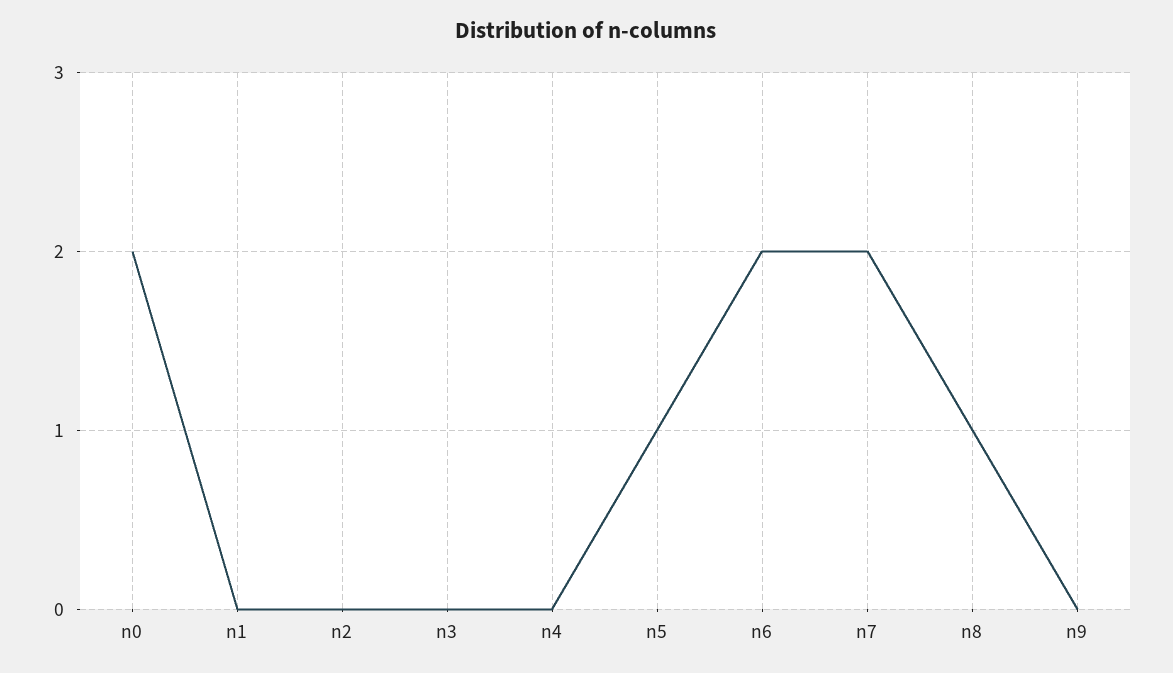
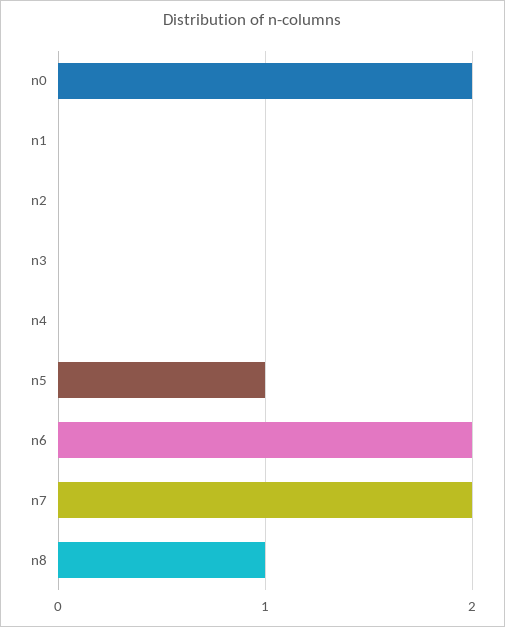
  {
    "n0": 2,
    "n1": 0,
    "n2": 0,
    "n3": 0,
    "n4": 0,
    "n5": 1,
    "n6": 2,
    "n7": 2,
-   "n8": 1,
+   "n8": 1
-   "n9": 0
  }

